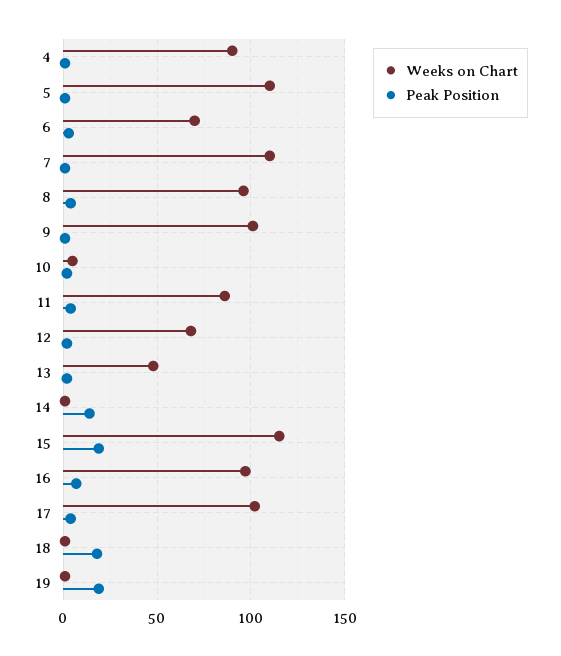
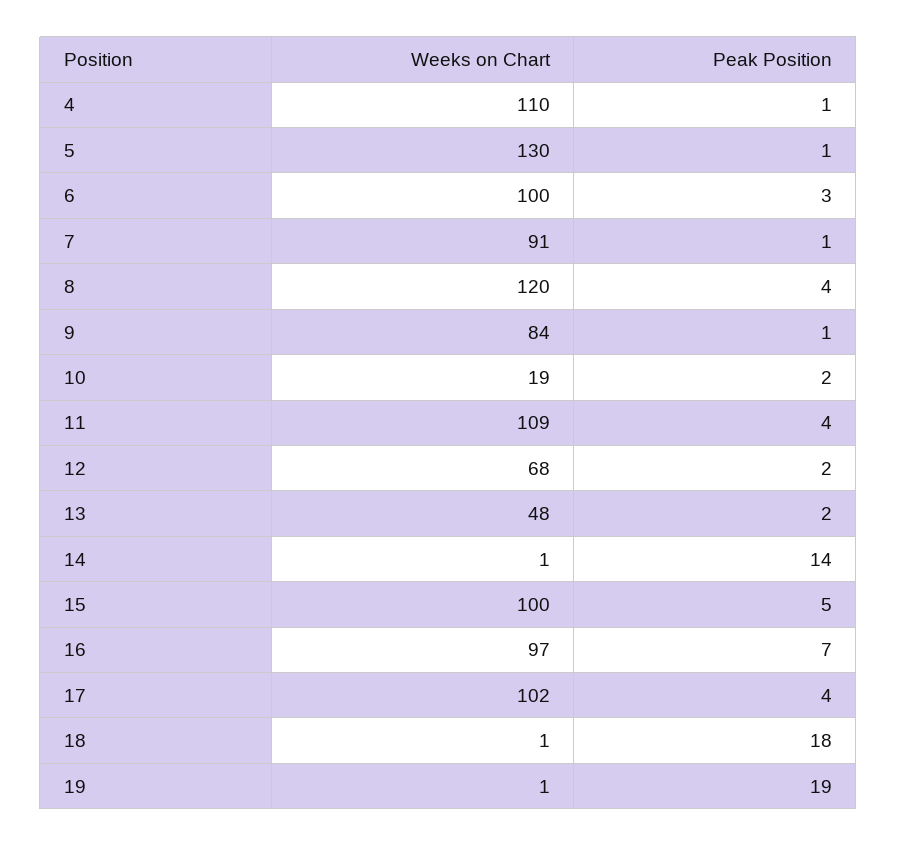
  {
    "Weeks on Chart": {
-     "4": 90,
+     "4": 110,
-     "5": 110,
+     "5": 130,
-     "6": 70,
+     "6": 100,
-     "7": 110,
+     "7": 91,
-     "8": 95,
+     "8": 120,
-     "9": 100,
+     "9": 84,
-     "10": 5,
+     "10": 19,
-     "11": 85,
+     "11": 109,
      "12": 68,
      "13": 48,
      "14": 1,
-     "15": 115,
+     "15": 100,
      "16": 97,
      "17": 102,
      "18": 1,
      "19": 1
    },
    "Peak Position": {
      "4": 1,
      "5": 1,
      "6": 3,
      "7": 1,
      "8": 4,
      "9": 1,
      "10": 2,
      "11": 4,
      "12": 2,
      "13": 2,
      "14": 14,
-     "15": 20,
+     "15": 5,
      "16": 7,
      "17": 4,
      "18": 18,
      "19": 19
    }
  }

